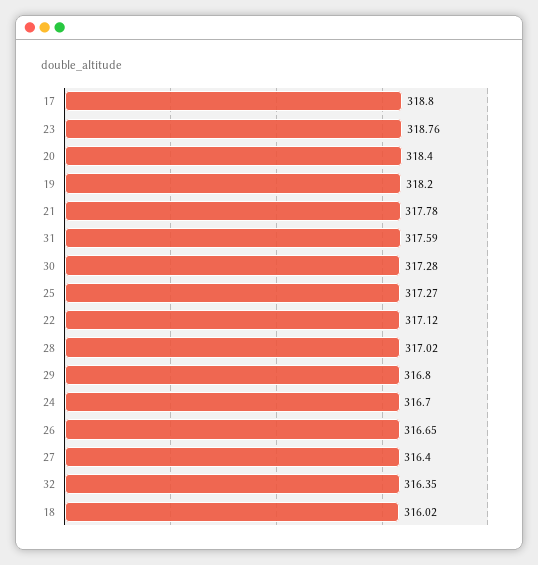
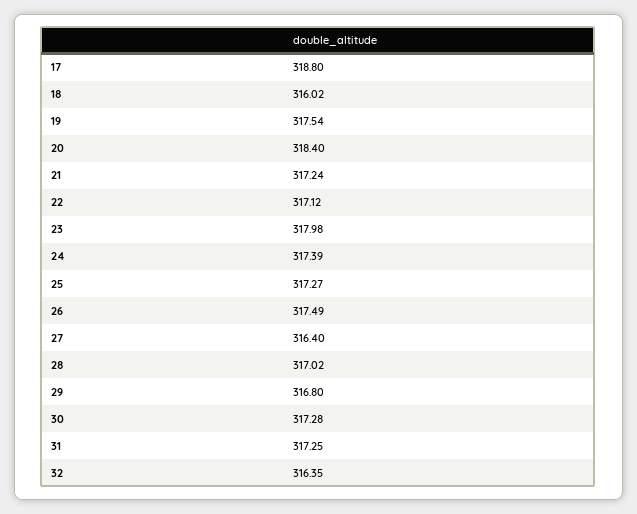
  {
    "17": 318.8,
-   "23": 318.76,
+   "23": 317.98,
    "20": 318.4,
-   "19": 318.2,
+   "19": 317.54,
-   "21": 317.78,
+   "21": 317.24,
-   "31": 317.59,
+   "31": 317.25,
    "30": 317.28,
    "25": 317.27,
    "22": 317.12,
    "28": 317.02,
    "29": 316.8,
-   "24": 316.7,
+   "24": 317.39,
-   "26": 316.65,
+   "26": 317.49,
    "27": 316.4,
    "32": 316.35,
    "18": 316.02
  }

